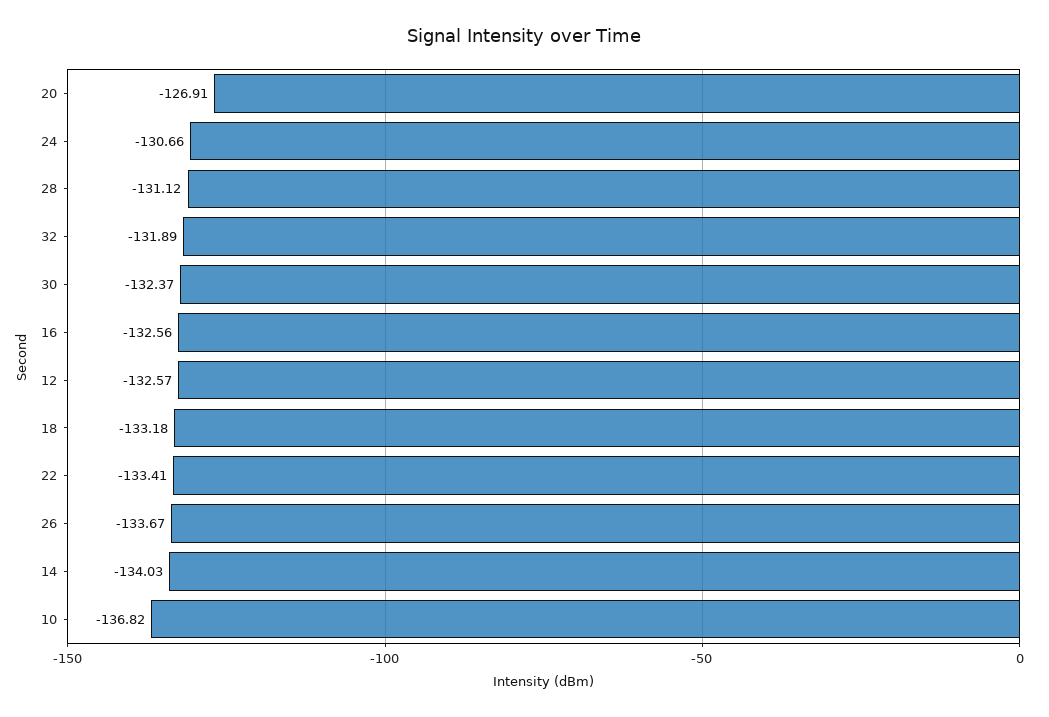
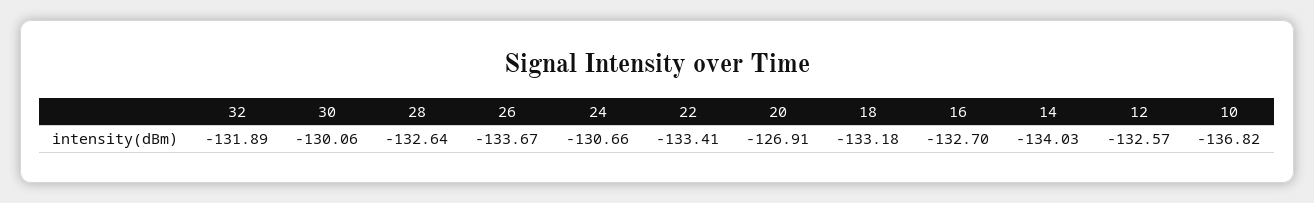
  {
    "20": -126.91,
    "24": -130.66,
-   "28": -131.12,
+   "28": -132.64,
    "32": -131.89,
-   "30": -132.37,
+   "30": -130.06,
-   "16": -132.56,
+   "16": -132.7,
    "12": -132.57,
    "18": -133.18,
    "22": -133.41,
    "26": -133.67,
    "14": -134.03,
    "10": -136.82
  }

